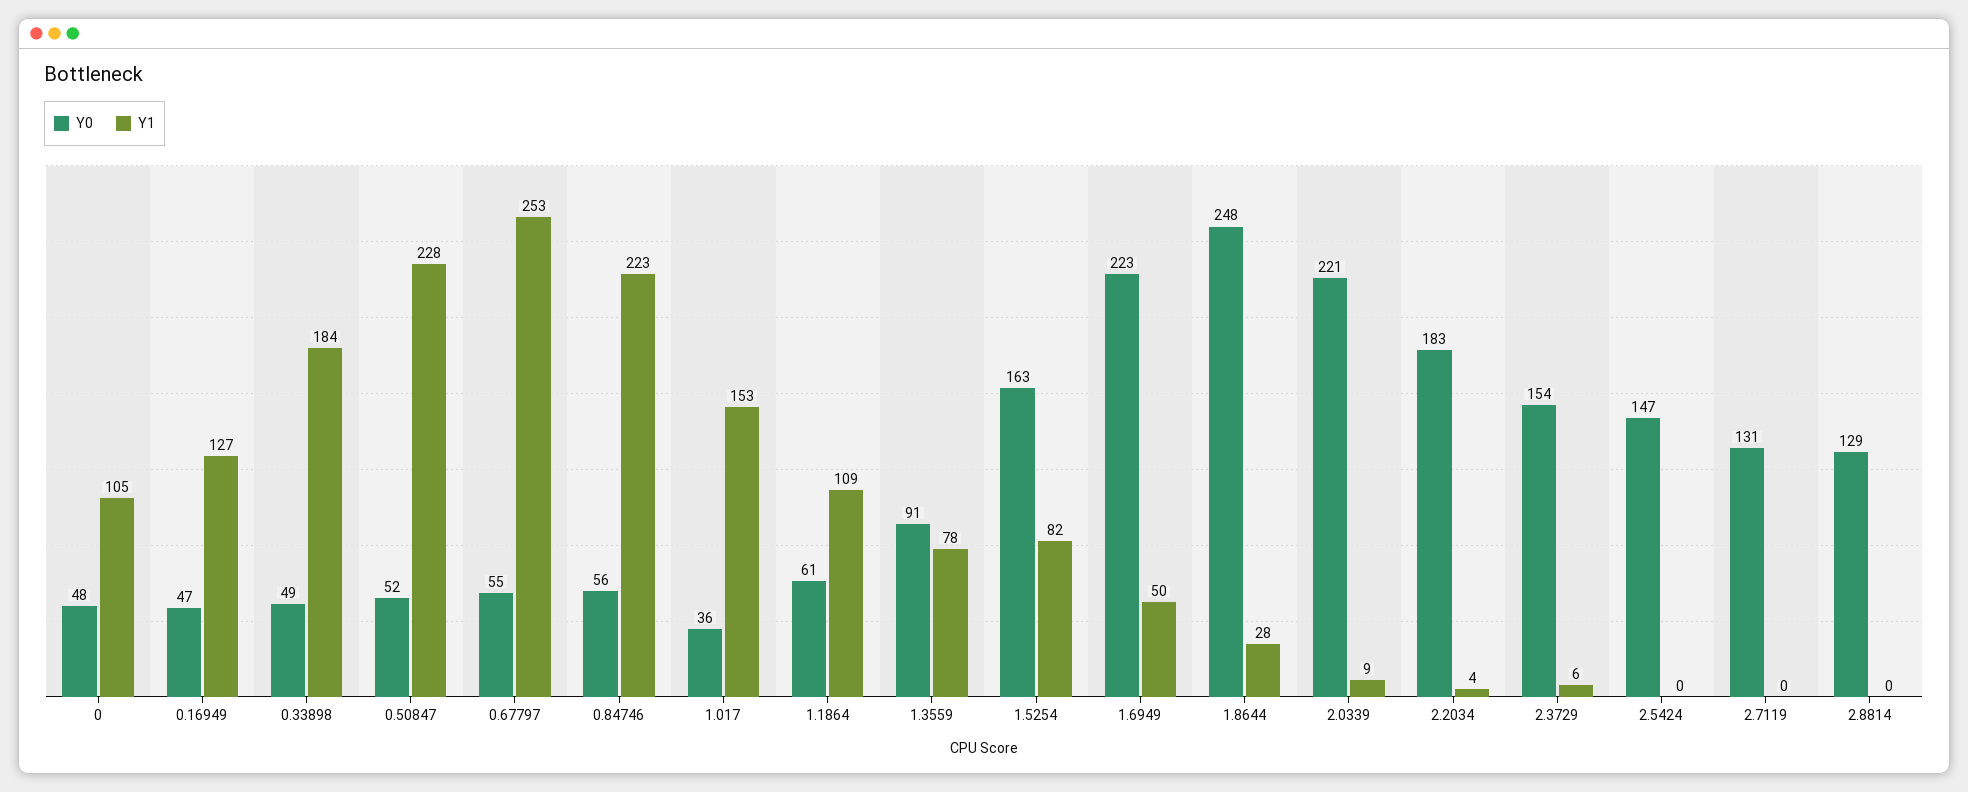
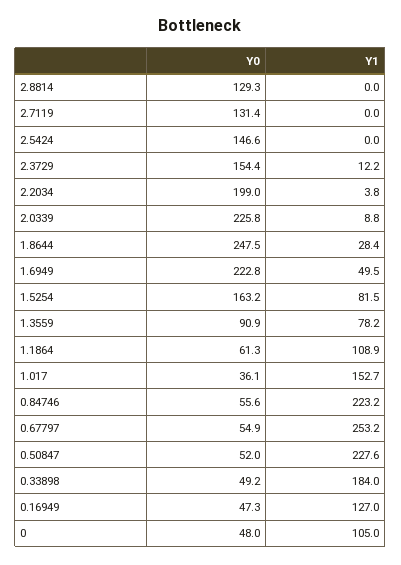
  {
    "Y0": {
      "0": 48,
      "0.16949": 47.3,
      "0.33898": 49.2,
      "0.50847": 52,
      "0.67797": 54.9,
      "0.84746": 55.6,
      "1.017": 36.1,
      "1.1864": 61.3,
      "1.3559": 90.9,
      "1.5254": 163.2,
      "1.6949": 222.8,
      "1.8644": 247.5,
-     "2.0339": 221,
+     "2.0339": 225.8,
-     "2.2034": 183,
+     "2.2034": 199,
      "2.3729": 154.4,
      "2.5424": 146.6,
      "2.7119": 131.4,
      "2.8814": 129.3
    },
    "Y1": {
      "0": 105,
      "0.16949": 127,
      "0.33898": 184,
      "0.50847": 227.6,
      "0.67797": 253.2,
      "0.84746": 223.2,
      "1.017": 152.7,
      "1.1864": 108.9,
      "1.3559": 78.2,
      "1.5254": 81.5,
      "1.6949": 49.5,
      "1.8644": 28.4,
      "2.0339": 8.8,
      "2.2034": 3.8,
-     "2.3729": 6,
+     "2.3729": 12.2,
      "2.5424": 0,
      "2.7119": 0,
      "2.8814": 0
    }
  }

